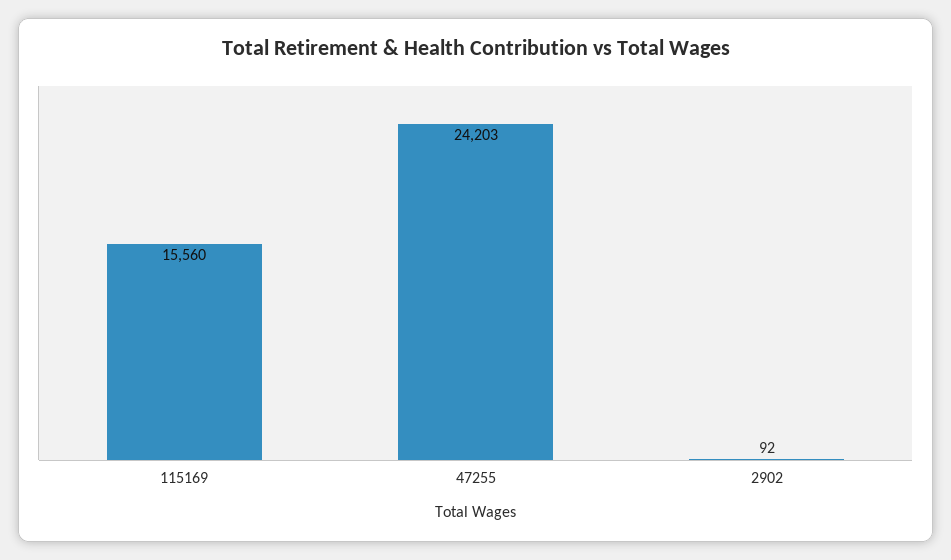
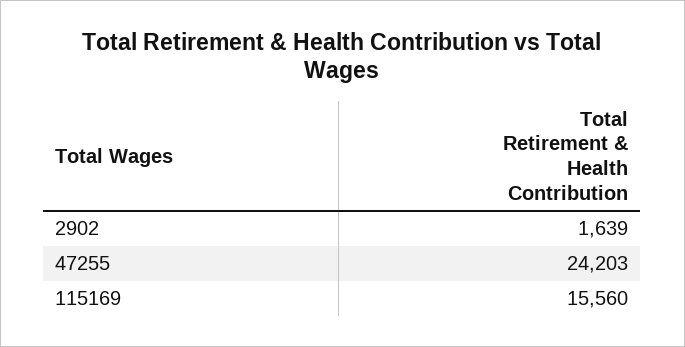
  {
    "115169": 15560,
    "47255": 24203,
-   "2902": 92
+   "2902": 1639
  }

